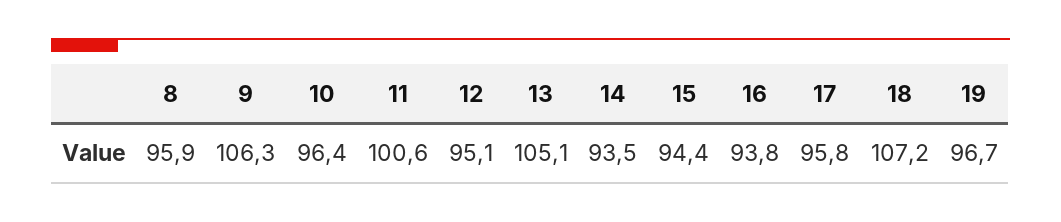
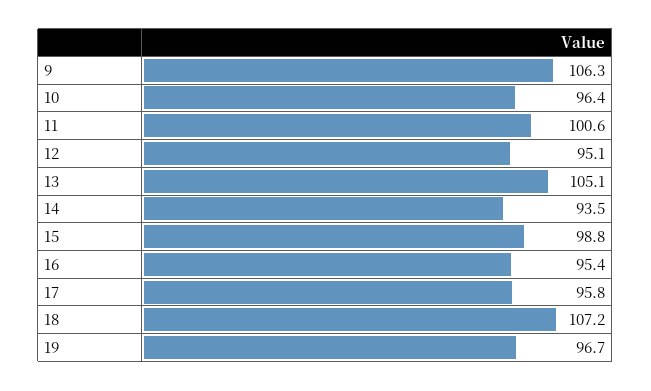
  {
-   "8": 95.9,
    "9": 106.3,
    "10": 96.4,
    "11": 100.6,
    "12": 95.1,
    "13": 105.1,
    "14": 93.5,
-   "15": 94.4,
+   "15": 98.8,
-   "16": 93.8,
+   "16": 95.4,
    "17": 95.8,
    "18": 107.2,
    "19": 96.7
  }

